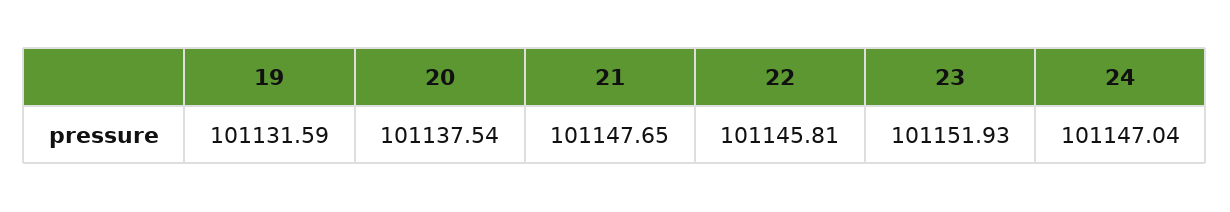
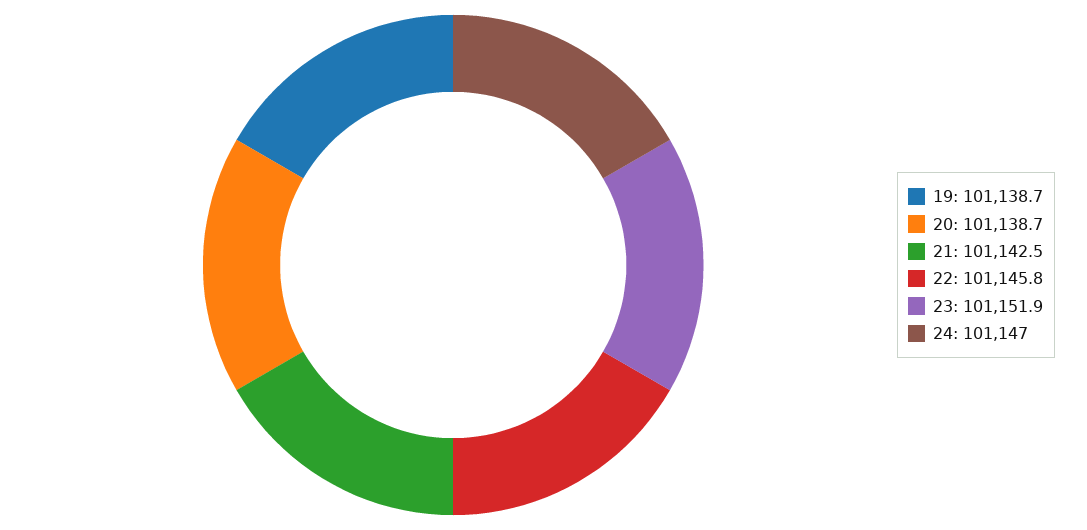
  {
-   "19": 101131.59,
+   "19": 101138.7,
-   "20": 101137.54,
+   "20": 101138.7,
-   "21": 101147.65,
+   "21": 101142.5,
    "22": 101145.81,
    "23": 101151.93,
    "24": 101147.04
  }

